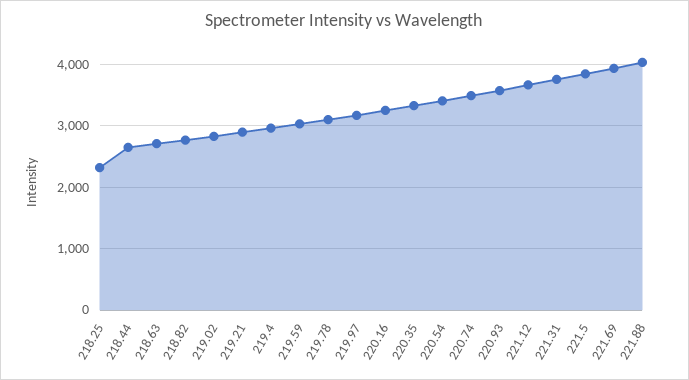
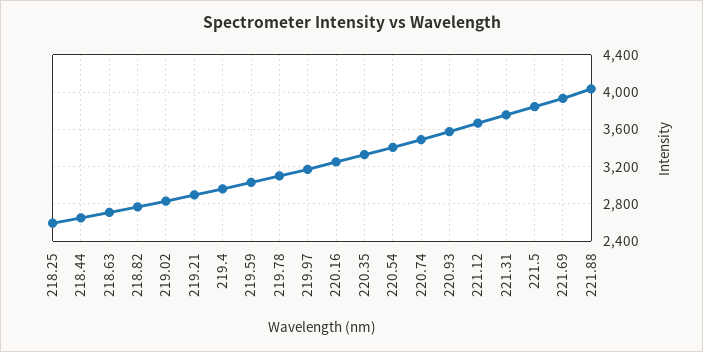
  {
-   "218.25": 2300,
+   "218.25": 2600,
    "218.44": 2700,
    "218.63": 2700,
    "218.82": 2800,
    "219.02": 2800,
    "219.21": 2900,
    "219.4": 3000,
    "219.59": 3000,
    "219.78": 3100,
    "219.97": 3200,
    "220.16": 3300,
    "220.35": 3300,
    "220.54": 3400,
    "220.74": 3500,
    "220.93": 3600,
    "221.12": 3700,
    "221.31": 3800,
    "221.5": 3800,
    "221.69": 3900,
    "221.88": 4000
  }

